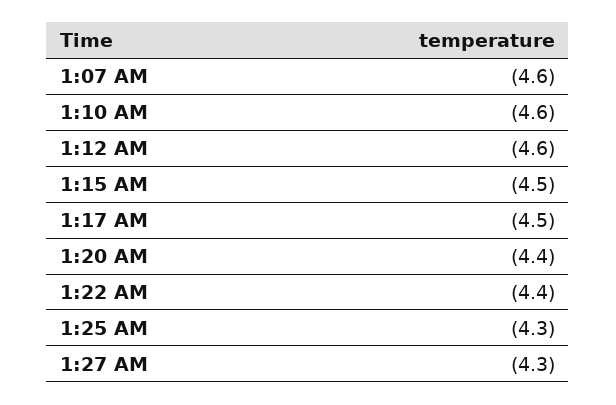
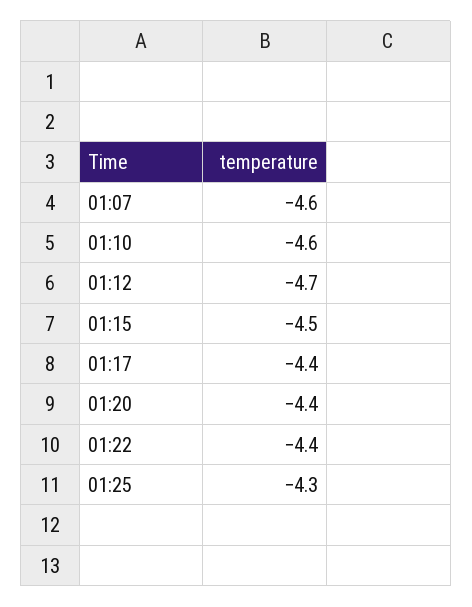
  {
    "1:07 AM": -4.6,
    "1:10 AM": -4.6,
-   "1:12 AM": -4.6,
+   "1:12 AM": -4.7,
    "1:15 AM": -4.5,
-   "1:17 AM": -4.5,
+   "1:17 AM": -4.4,
    "1:20 AM": -4.4,
    "1:22 AM": -4.4,
-   "1:25 AM": -4.3,
+   "1:25 AM": -4.3
-   "1:27 AM": -4.3
  }

